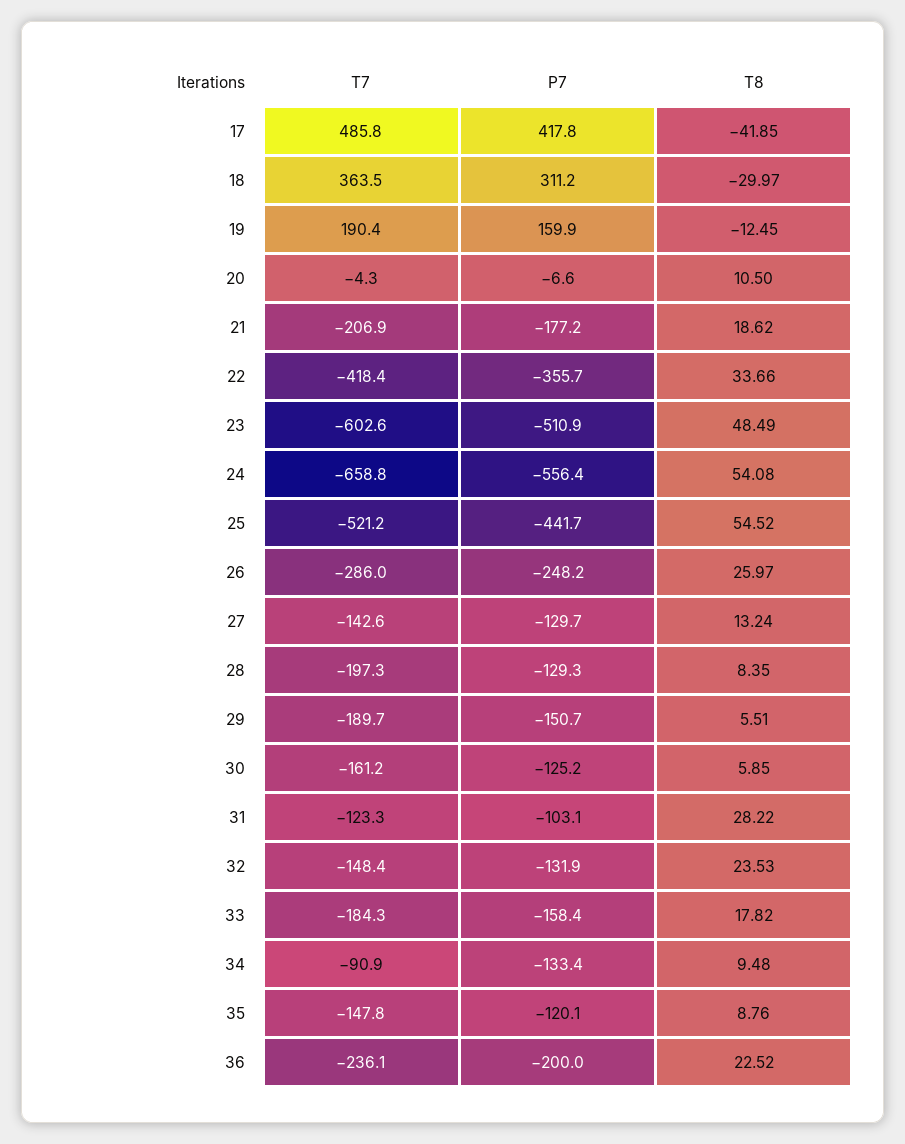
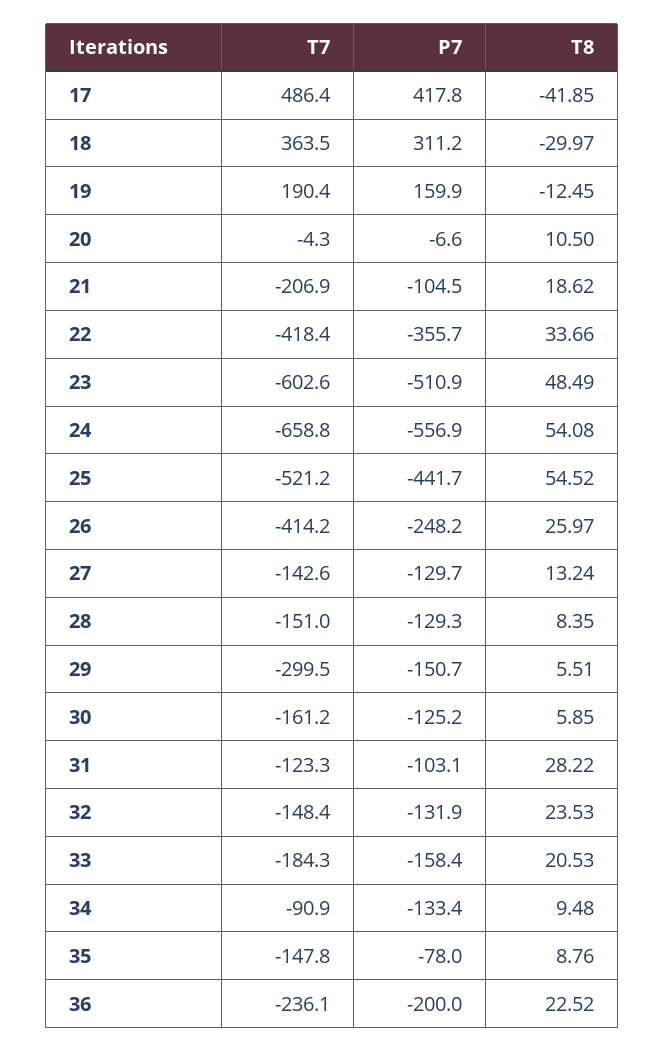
  {
    "T7": {
-     "17": 485.8,
+     "17": 486.4,
      "18": 363.5,
      "19": 190.4,
      "20": -4.3,
      "21": -206.9,
      "22": -418.4,
      "23": -602.6,
      "24": -658.8,
      "25": -521.2,
-     "26": -286,
+     "26": -414.2,
      "27": -142.6,
-     "28": -197.3,
+     "28": -151,
-     "29": -189.7,
+     "29": -299.5,
      "30": -161.2,
      "31": -123.3,
      "32": -148.4,
      "33": -184.3,
      "34": -90.9,
      "35": -147.8,
      "36": -236.1
    },
    "P7": {
      "17": 417.8,
      "18": 311.2,
      "19": 159.9,
      "20": -6.6,
-     "21": -177.2,
+     "21": -104.5,
      "22": -355.7,
      "23": -510.9,
-     "24": -556.4,
+     "24": -556.9,
      "25": -441.7,
      "26": -248.2,
      "27": -129.7,
      "28": -129.3,
      "29": -150.7,
      "30": -125.2,
      "31": -103.1,
      "32": -131.9,
      "33": -158.4,
      "34": -133.4,
-     "35": -120.1,
+     "35": -78,
      "36": -200
    },
    "T8": {
      "17": -41.85,
      "18": -29.97,
      "19": -12.45,
      "20": 10.5,
      "21": 18.62,
      "22": 33.66,
      "23": 48.49,
      "24": 54.08,
      "25": 54.52,
      "26": 25.97,
      "27": 13.24,
      "28": 8.35,
      "29": 5.51,
      "30": 5.85,
      "31": 28.22,
      "32": 23.53,
-     "33": 17.82,
+     "33": 20.53,
      "34": 9.48,
      "35": 8.76,
      "36": 22.52
    }
  }

